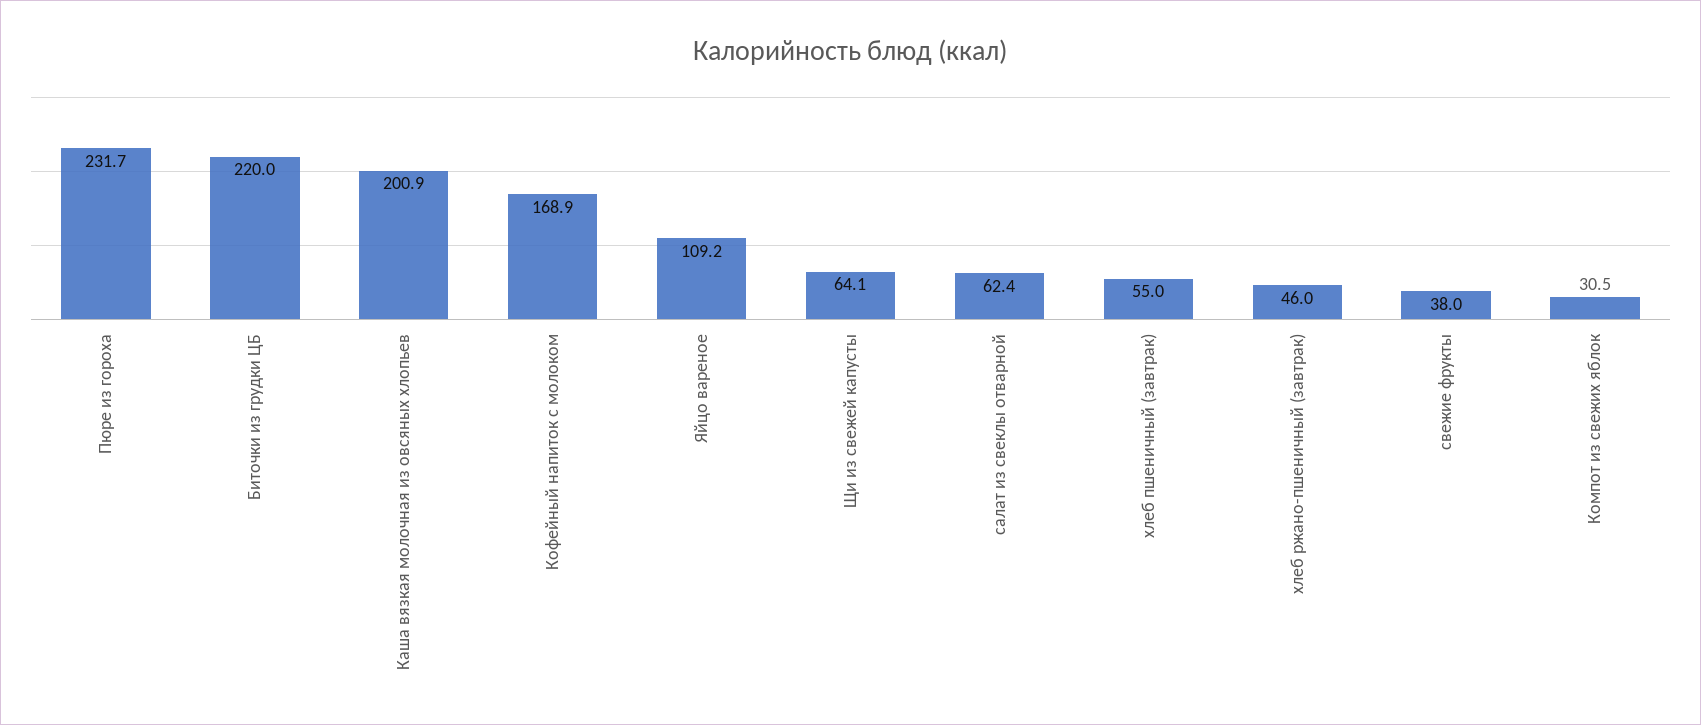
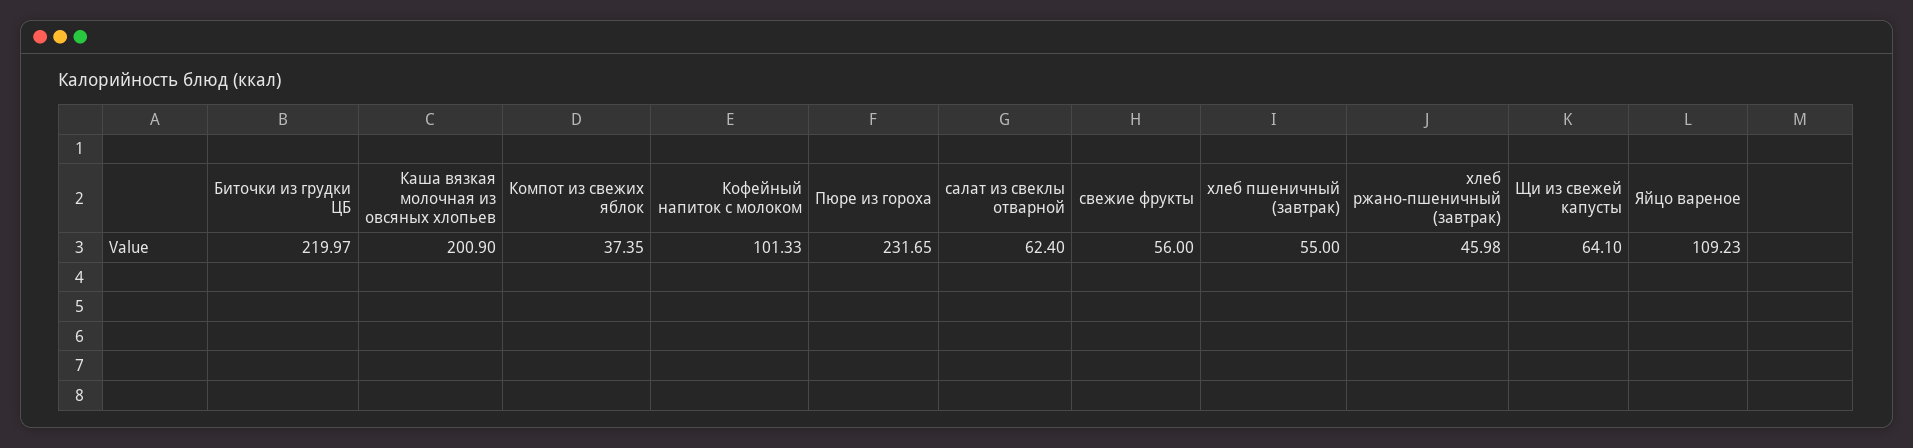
  {
    "Пюре из гороха": 231.65,
    "Биточки из грудки ЦБ": 219.97,
    "Каша вязкая молочная из овсяных хлопьев": 200.9,
-   "Кофейный напиток с молоком": 168.9,
+   "Кофейный напиток с молоком": 101.33,
    "Яйцо вареное": 109.23,
    "Щи из свежей капусты": 64.1,
    "салат из свеклы отварной": 62.4,
    "хлеб пшеничный (завтрак)": 55,
    "хлеб ржано-пшеничный (завтрак)": 45.98,
-   "свежие фрукты": 38,
+   "свежие фрукты": 56,
-   "Компот из свежих яблок": 30.5
+   "Компот из свежих яблок": 37.35
  }

